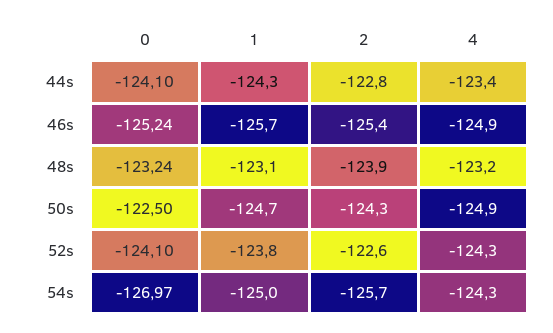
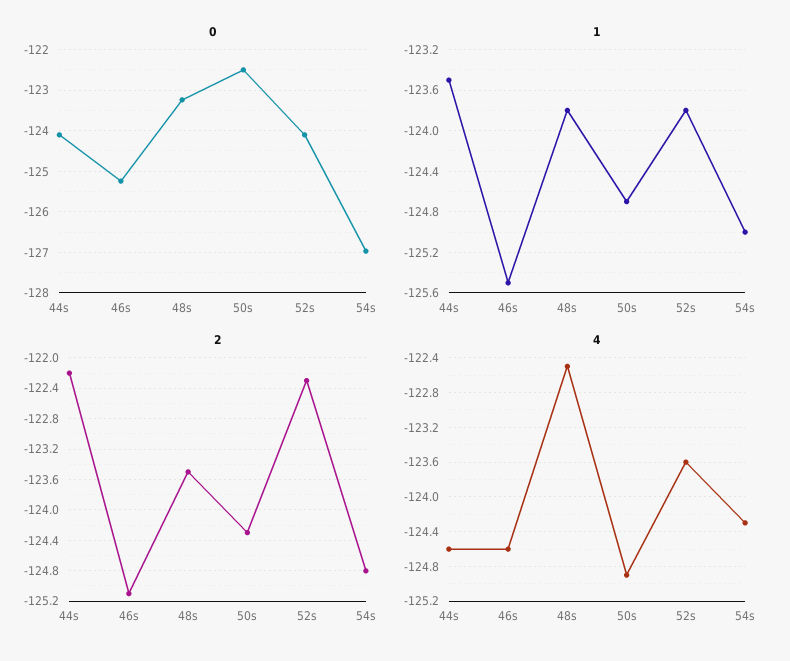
  {
    "0": {
      "44s": -124.1,
      "46s": -125.24,
      "48s": -123.24,
      "50s": -122.5,
      "52s": -124.1,
      "54s": -126.97
    },
    "1": {
-     "44s": -124.3,
+     "44s": -123.5,
-     "46s": -125.7,
+     "46s": -125.5,
-     "48s": -123.1,
+     "48s": -123.8,
      "50s": -124.7,
      "52s": -123.8,
      "54s": -125
    },
    "2": {
-     "44s": -122.8,
+     "44s": -122.2,
-     "46s": -125.4,
+     "46s": -125.1,
-     "48s": -123.9,
+     "48s": -123.5,
      "50s": -124.3,
-     "52s": -122.6,
+     "52s": -122.3,
-     "54s": -125.7
+     "54s": -124.8
    },
    "4": {
-     "44s": -123.4,
+     "44s": -124.6,
-     "46s": -124.9,
+     "46s": -124.6,
-     "48s": -123.2,
+     "48s": -122.5,
      "50s": -124.9,
-     "52s": -124.3,
+     "52s": -123.6,
      "54s": -124.3
    }
  }

